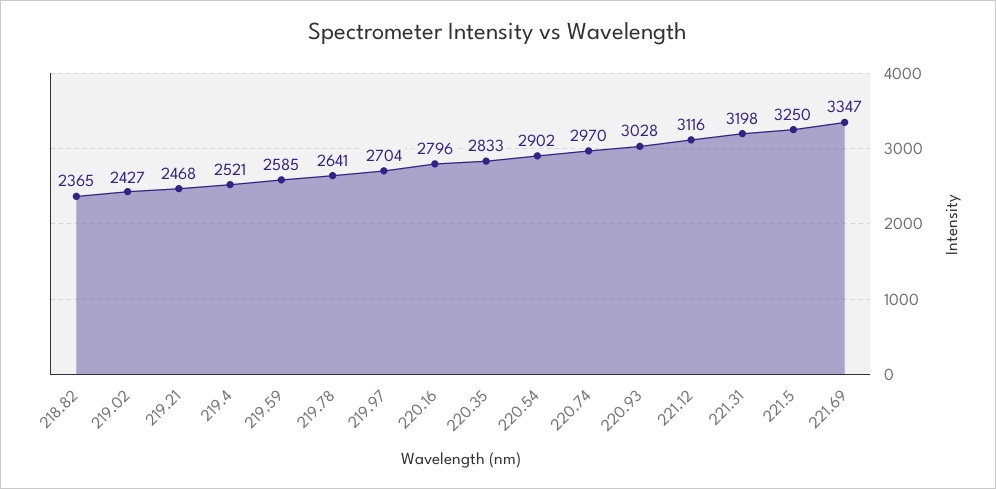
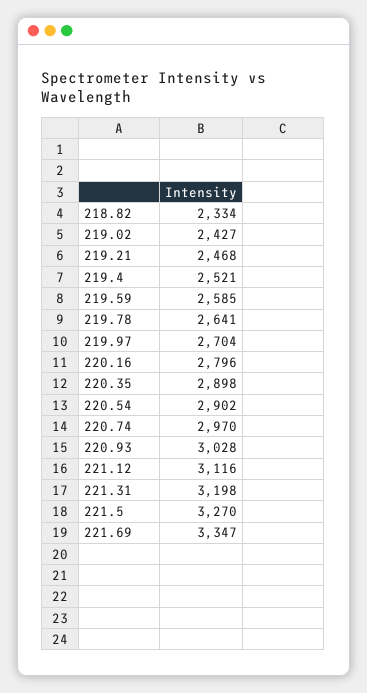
  {
-   "218.82": 2365,
+   "218.82": 2334,
    "219.02": 2427,
    "219.21": 2468,
    "219.4": 2521,
    "219.59": 2585,
    "219.78": 2641,
    "219.97": 2704,
    "220.16": 2796,
-   "220.35": 2833,
+   "220.35": 2898,
    "220.54": 2902,
    "220.74": 2970,
    "220.93": 3028,
    "221.12": 3116,
    "221.31": 3198,
-   "221.5": 3250,
+   "221.5": 3270,
    "221.69": 3347
  }

